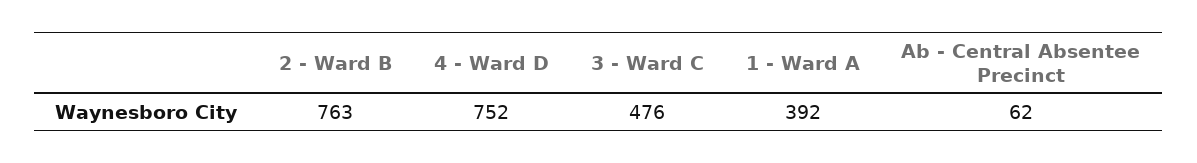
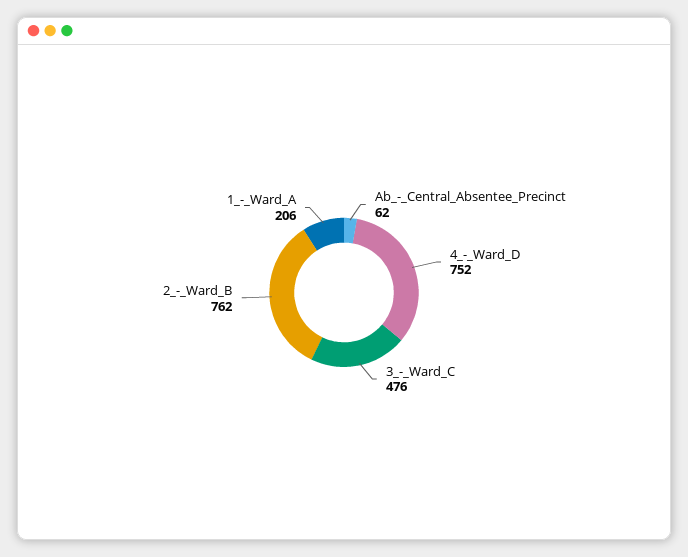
  {
-   "2 - Ward B": 763,
+   "2 - Ward B": 762,
    "4 - Ward D": 752,
    "3 - Ward C": 476,
-   "1 - Ward A": 392,
+   "1 - Ward A": 206,
    "Ab - Central Absentee Precinct": 62
  }

